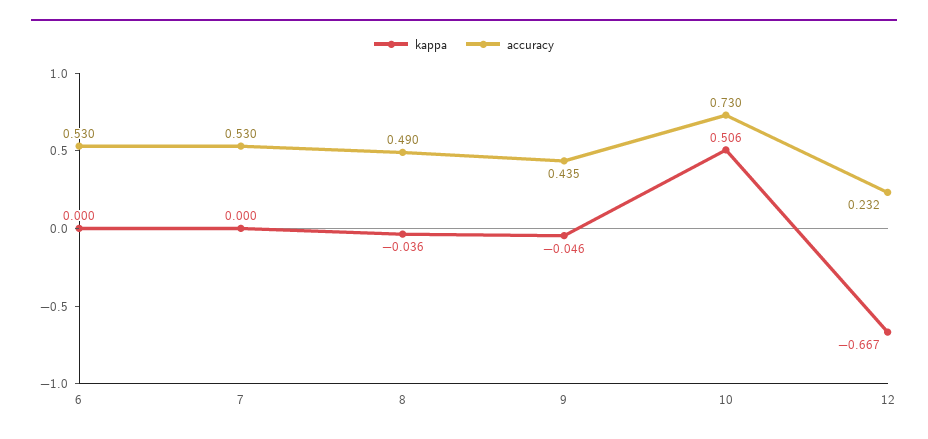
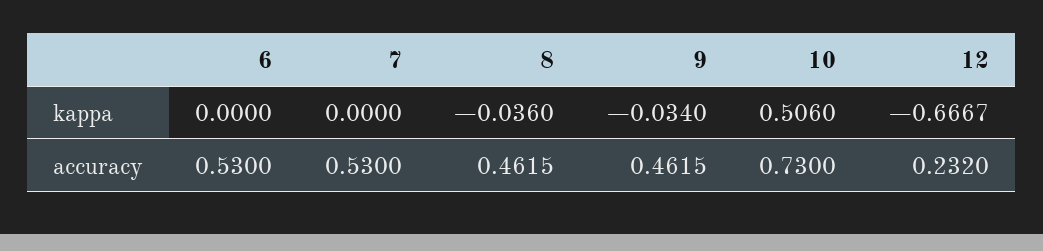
  {
    "kappa": {
      "6": 0,
      "7": 0,
      "8": -0.036,
-     "9": -0.046,
+     "9": -0.034,
      "10": 0.506,
      "12": -0.6667
    },
    "accuracy": {
      "6": 0.53,
      "7": 0.53,
-     "8": 0.49,
+     "8": 0.4615,
-     "9": 0.435,
+     "9": 0.4615,
      "10": 0.73,
      "12": 0.232
    }
  }

